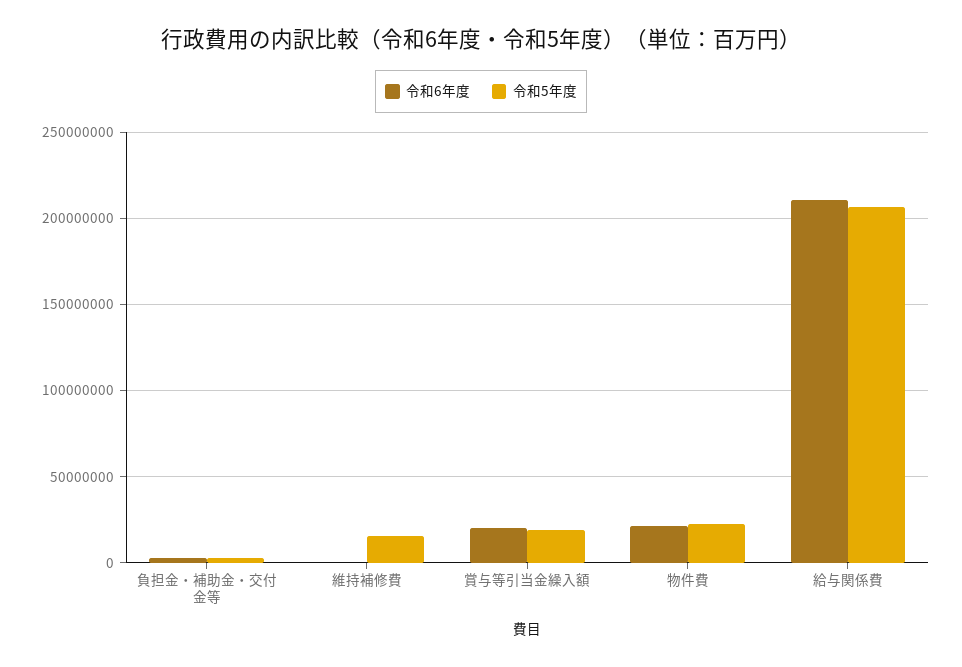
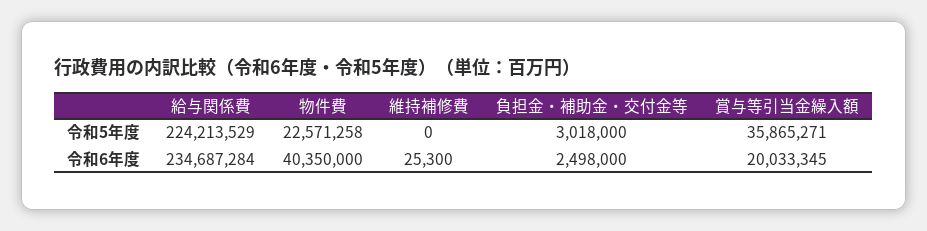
  {
    "令和6年度": {
      "負担金・補助金・交付金等": 2498000,
      "維持補修費": 25300,
      "賞与等引当金繰入額": 20033345,
-     "物件費": 20000000,
+     "物件費": 40350000,
-     "給与関係費": 210000000
+     "給与関係費": 234687284
    },
    "令和5年度": {
      "負担金・補助金・交付金等": 3018000,
-     "維持補修費": 15000000,
+     "維持補修費": 0,
-     "賞与等引当金繰入額": 20000000,
+     "賞与等引当金繰入額": 35865271,
      "物件費": 22571258,
-     "給与関係費": 205000000
+     "給与関係費": 224213529
    }
  }

